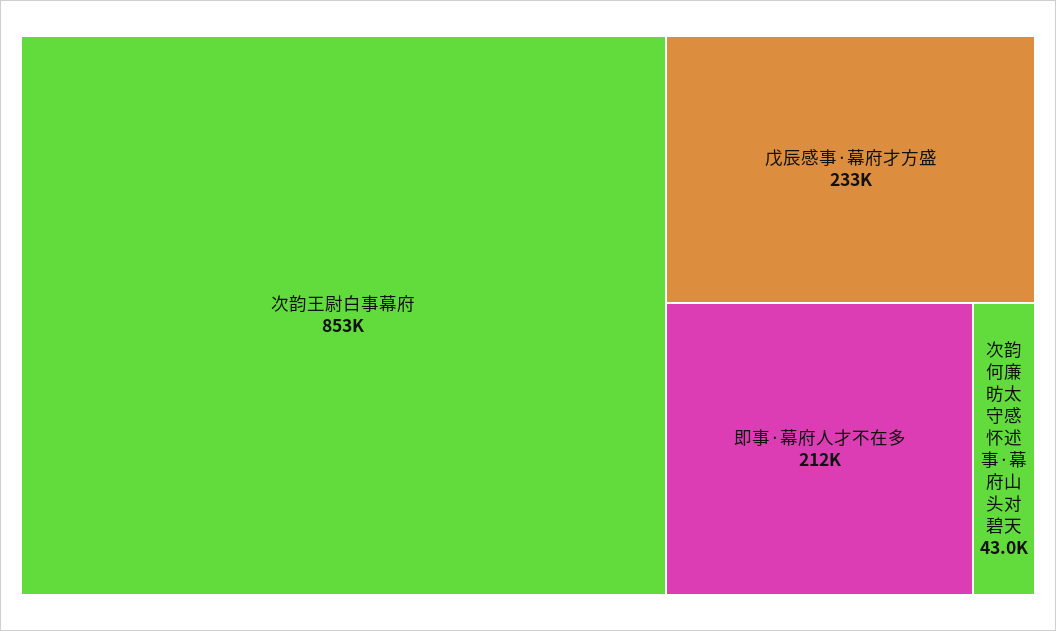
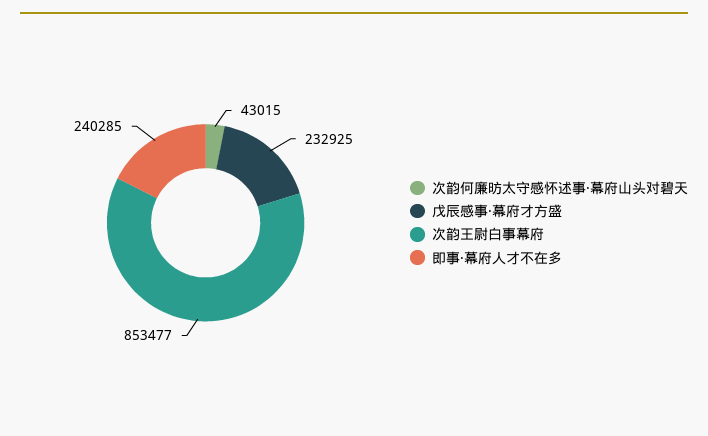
  {
    "次韵王尉白事幕府": 853477,
    "戊辰感事·幕府才方盛": 232925,
-   "即事·幕府人才不在多": 212000,
+   "即事·幕府人才不在多": 240285,
    "次韵何廉昉太守感怀述事·幕府山头对碧天": 43015
  }

